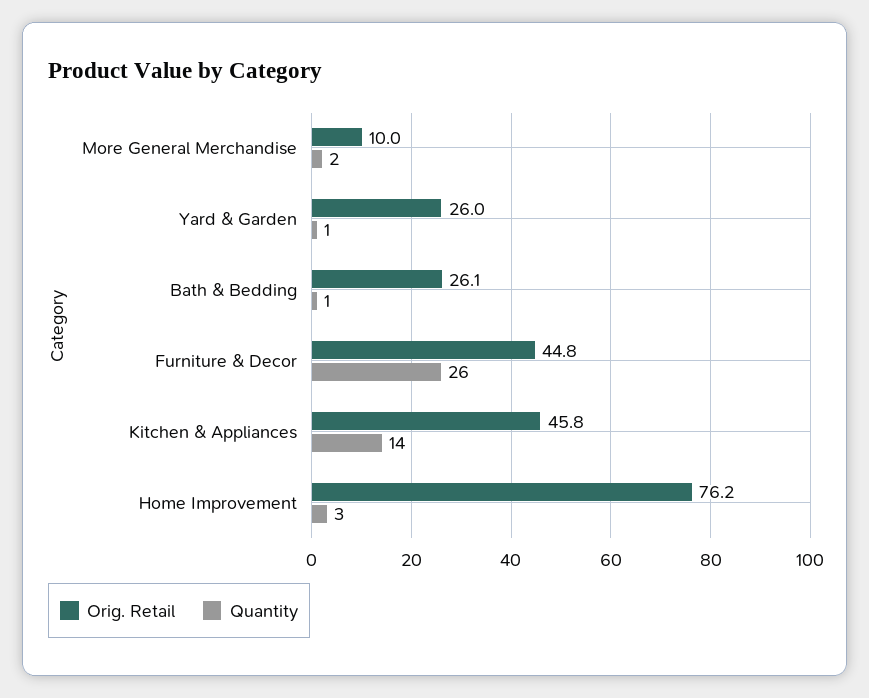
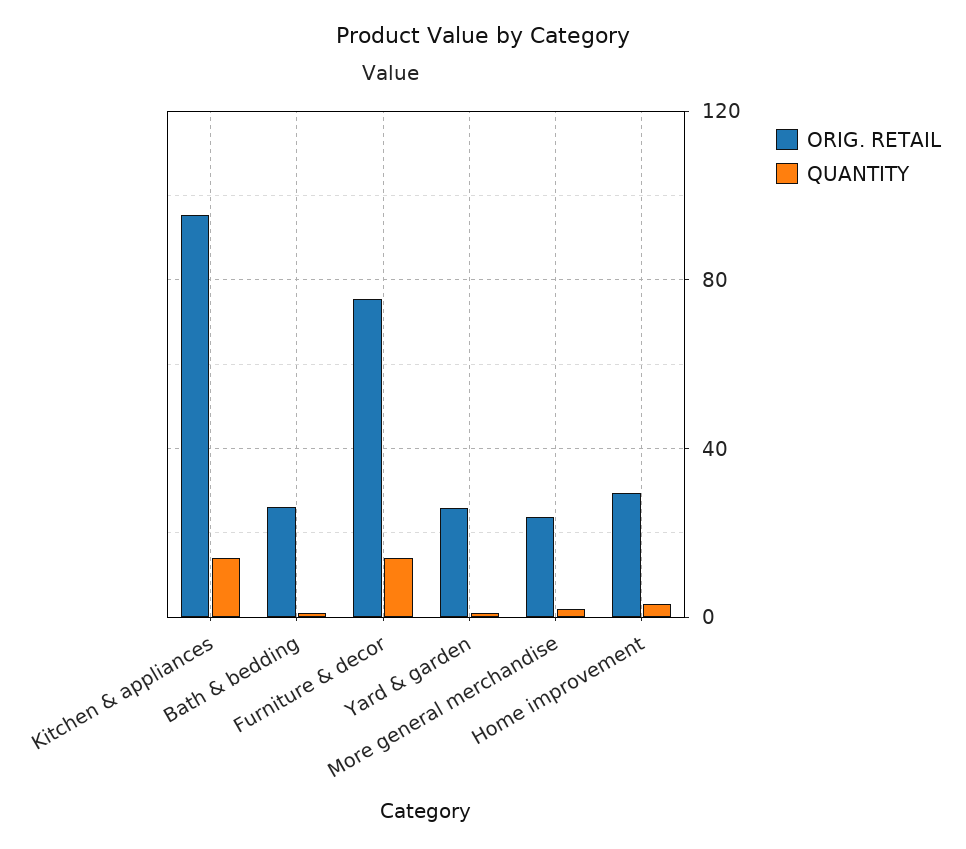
  {
    "Orig. Retail": {
-     "More General Merchandise": 10,
+     "More General Merchandise": 25,
      "Yard & Garden": 26,
      "Bath & Bedding": 26.1,
-     "Furniture & Decor": 44.8,
+     "Furniture & Decor": 75,
-     "Kitchen & Appliances": 45.8,
+     "Kitchen & Appliances": 95,
-     "Home Improvement": 76.2
+     "Home Improvement": 30
    },
    "Quantity": {
      "More General Merchandise": 2,
      "Yard & Garden": 1,
      "Bath & Bedding": 1,
-     "Furniture & Decor": 26,
+     "Furniture & Decor": 15,
      "Kitchen & Appliances": 14,
      "Home Improvement": 3
    }
  }

